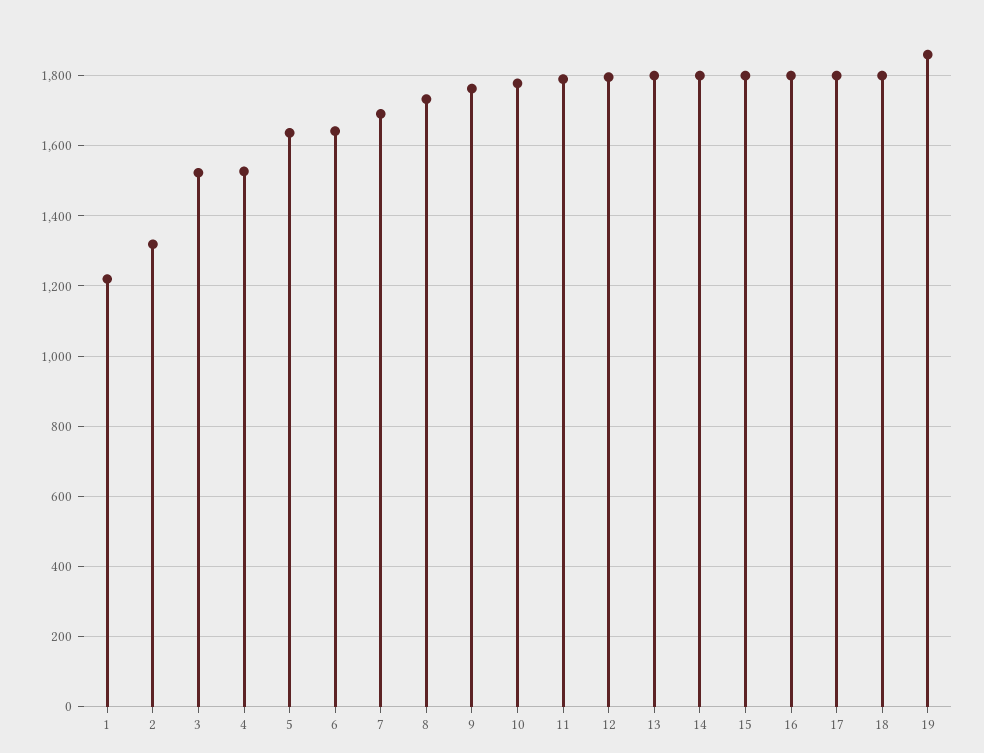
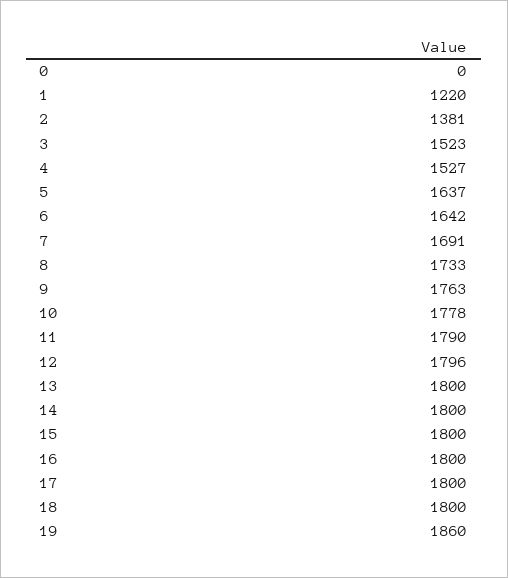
  {
    "1": 1220,
-   "2": 1320,
+   "2": 1381,
    "3": 1523,
    "4": 1527,
    "5": 1637,
    "6": 1642,
    "7": 1691,
    "8": 1733,
    "9": 1763,
    "10": 1778,
    "11": 1790,
    "12": 1796,
    "13": 1800,
    "14": 1800,
    "15": 1800,
    "16": 1800,
    "17": 1800,
    "18": 1800,
-   "19": 1860
+   "19": 1860,
+   "0": 0
  }

